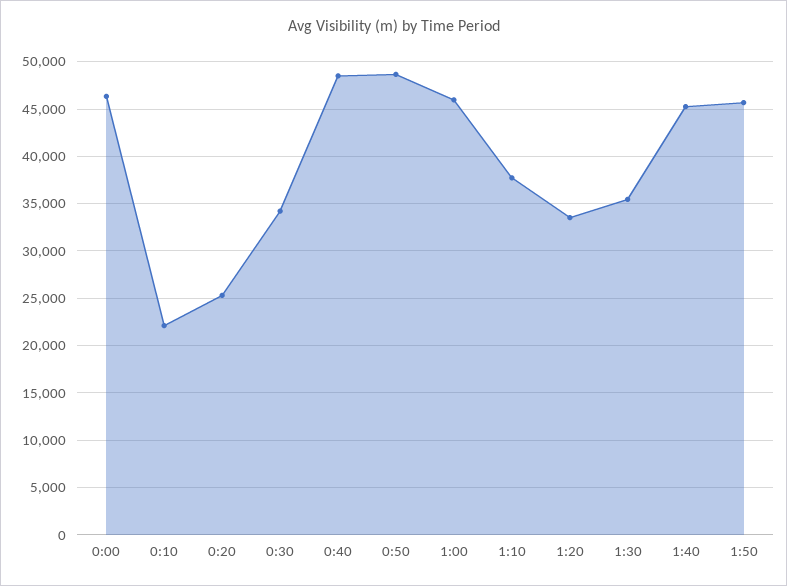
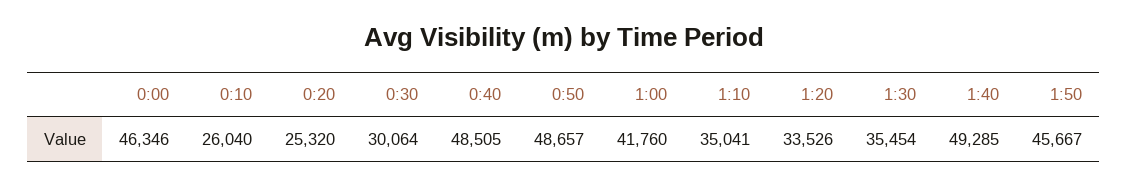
  {
    "0:00": 46346,
-   "0:10": 22000,
+   "0:10": 26040,
    "0:20": 25320,
-   "0:30": 34000,
+   "0:30": 30064,
    "0:40": 48505,
    "0:50": 48657,
-   "1:00": 46000,
+   "1:00": 41760,
-   "1:10": 38000,
+   "1:10": 35041,
    "1:20": 33526,
    "1:30": 35454,
-   "1:40": 45000,
+   "1:40": 49285,
    "1:50": 45667
  }

